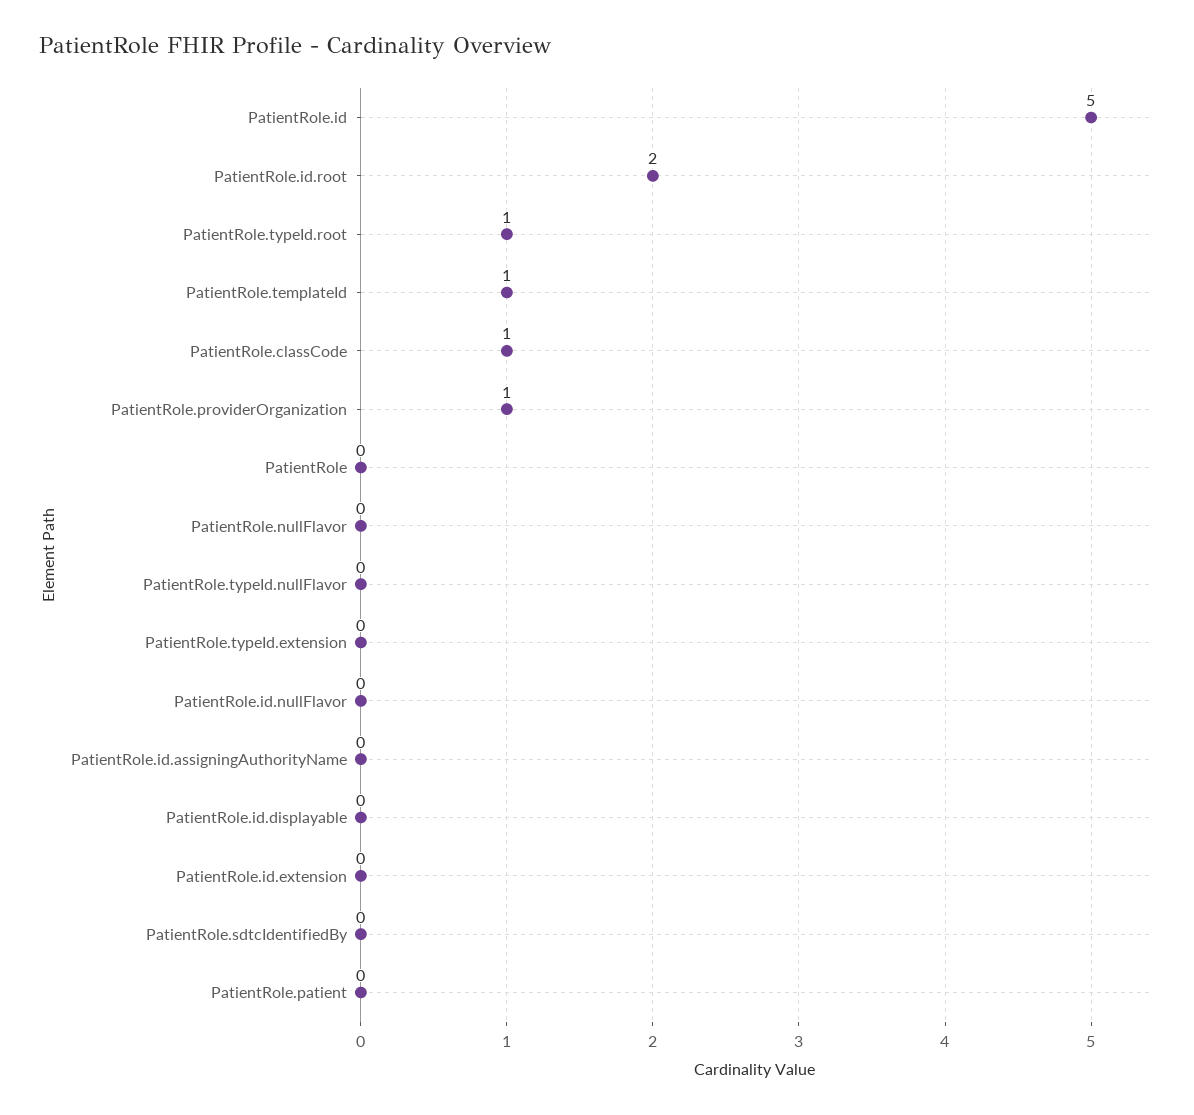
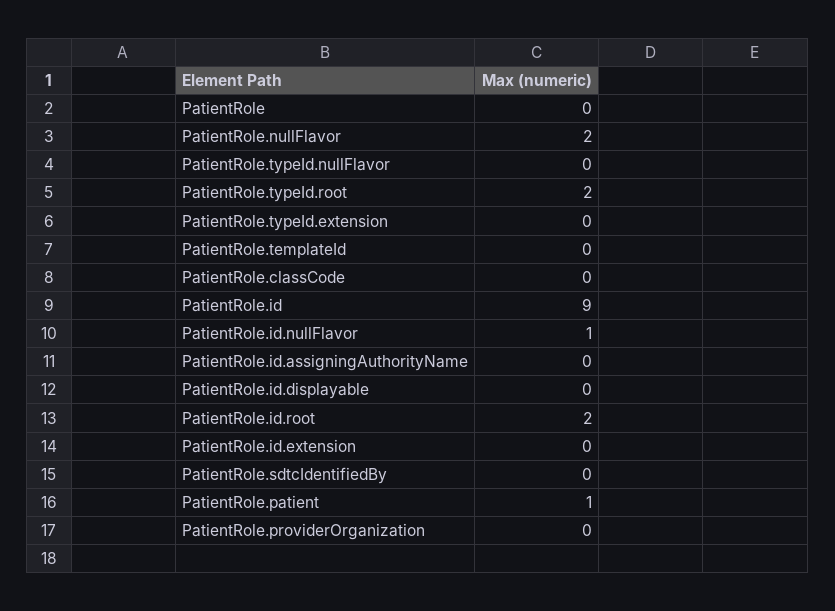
  {
-   "PatientRole.id": 5,
+   "PatientRole.id": 9,
    "PatientRole.id.root": 2,
-   "PatientRole.typeId.root": 1,
+   "PatientRole.typeId.root": 2,
-   "PatientRole.templateId": 1,
+   "PatientRole.templateId": 0,
-   "PatientRole.classCode": 1,
+   "PatientRole.classCode": 0,
-   "PatientRole.providerOrganization": 1,
+   "PatientRole.providerOrganization": 0,
    "PatientRole": 0,
-   "PatientRole.nullFlavor": 0,
+   "PatientRole.nullFlavor": 2,
    "PatientRole.typeId.nullFlavor": 0,
    "PatientRole.typeId.extension": 0,
-   "PatientRole.id.nullFlavor": 0,
+   "PatientRole.id.nullFlavor": 1,
    "PatientRole.id.assigningAuthorityName": 0,
    "PatientRole.id.displayable": 0,
    "PatientRole.id.extension": 0,
    "PatientRole.sdtcIdentifiedBy": 0,
-   "PatientRole.patient": 0
+   "PatientRole.patient": 1
  }

